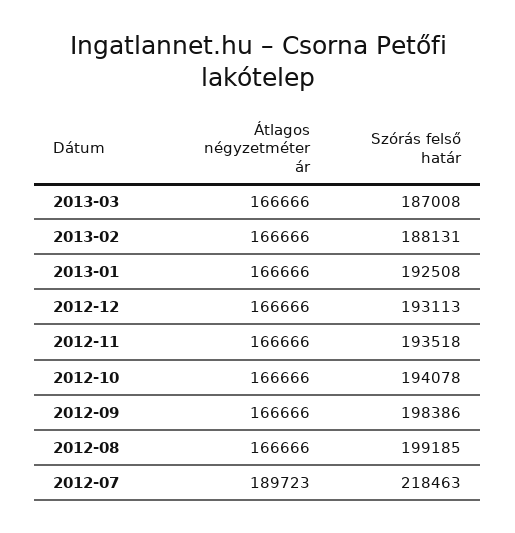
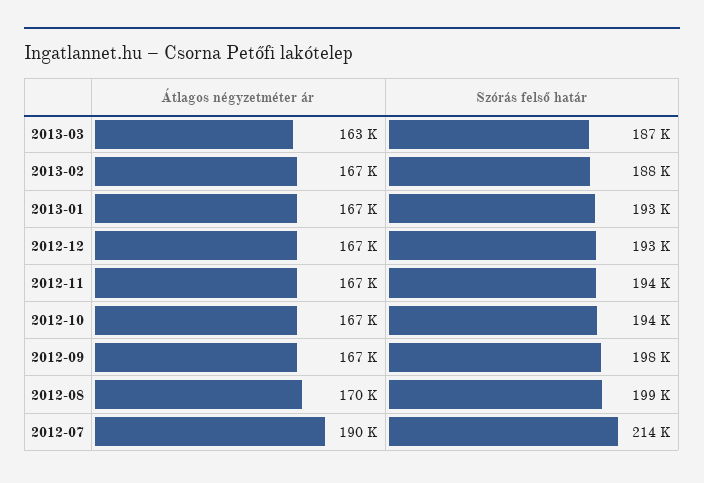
  {
    "Átlagos négyzetméter ár": {
-     "2013-03": 166666,
+     "2013-03": 163000,
      "2013-02": 166666,
      "2013-01": 166666,
      "2012-12": 166666,
      "2012-11": 166666,
      "2012-10": 166666,
      "2012-09": 166666,
-     "2012-08": 166666,
+     "2012-08": 170000,
      "2012-07": 189723
    },
    "Szórás felső határ": {
      "2013-03": 187008,
      "2013-02": 188131,
      "2013-01": 192508,
      "2012-12": 193113,
      "2012-11": 193518,
      "2012-10": 194078,
      "2012-09": 198386,
      "2012-08": 199185,
-     "2012-07": 218463
+     "2012-07": 214000
    }
  }

